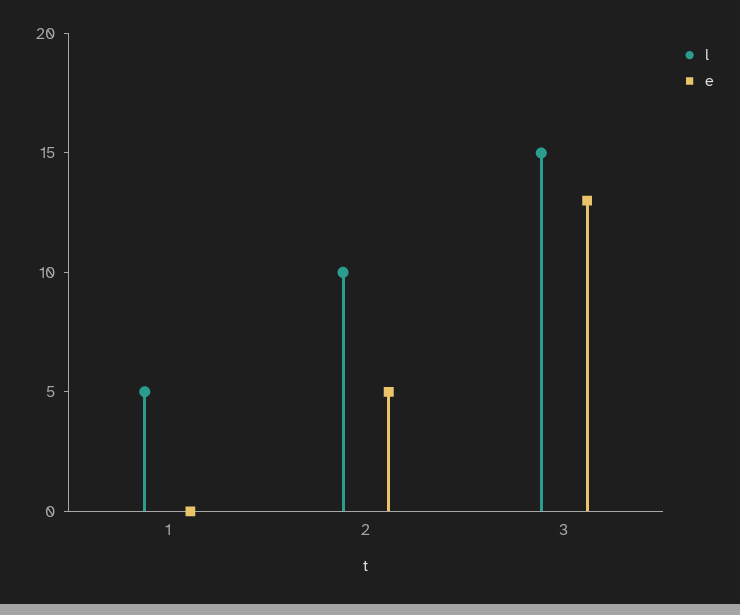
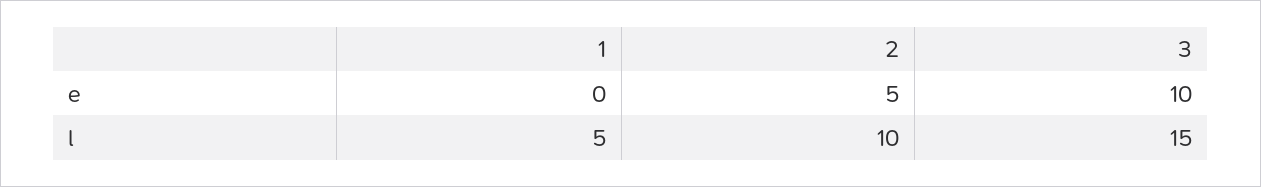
  {
    "l": {
      "1": 5,
      "2": 10,
      "3": 15
    },
    "e": {
      "1": 0,
      "2": 5,
-     "3": 13
+     "3": 10
    }
  }

